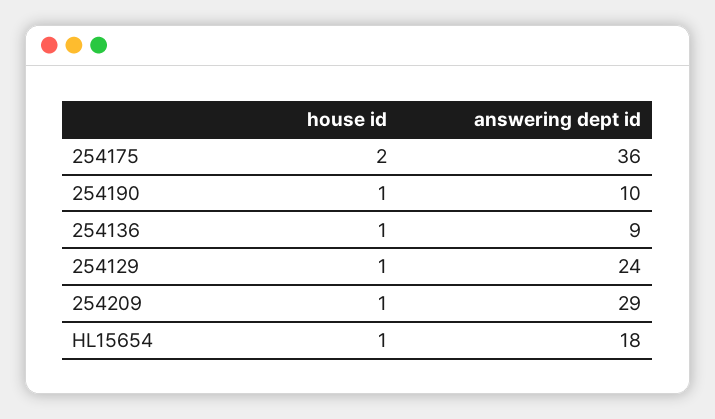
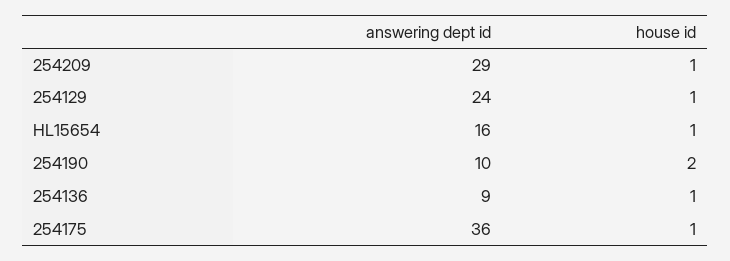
  {
    "house id": {
-     "254175": 2,
+     "254175": 1,
-     "254190": 1,
+     "254190": 2,
      "254136": 1,
      "254129": 1,
      "254209": 1,
      "HL15654": 1
    },
    "answering dept id": {
      "254175": 36,
      "254190": 10,
      "254136": 9,
      "254129": 24,
      "254209": 29,
-     "HL15654": 18
+     "HL15654": 16
    }
  }

